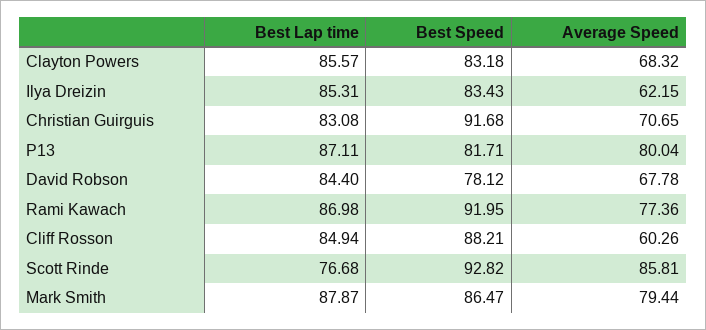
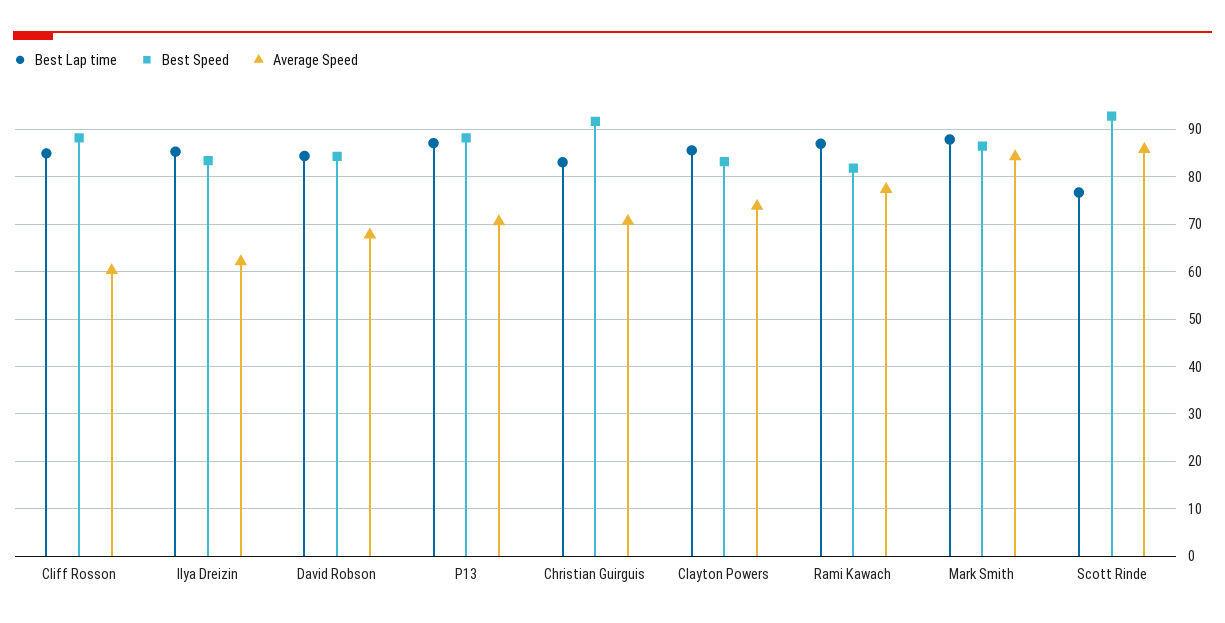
  {
    "Best Lap time": {
      "Clayton Powers": 85.57,
      "Ilya Dreizin": 85.31,
      "Christian Guirguis": 83.08,
      "P13": 87.11,
      "David Robson": 84.4,
      "Rami Kawach": 86.98,
      "Cliff Rosson": 84.94,
      "Scott Rinde": 76.68,
      "Mark Smith": 87.87
    },
    "Best Speed": {
      "Clayton Powers": 83.18,
      "Ilya Dreizin": 83.43,
      "Christian Guirguis": 91.68,
-     "P13": 81.71,
+     "P13": 88,
-     "David Robson": 78.12,
+     "David Robson": 84,
-     "Rami Kawach": 91.95,
+     "Rami Kawach": 82,
      "Cliff Rosson": 88.21,
      "Scott Rinde": 92.82,
      "Mark Smith": 86.47
    },
    "Average Speed": {
-     "Clayton Powers": 68.32,
+     "Clayton Powers": 74,
      "Ilya Dreizin": 62.15,
      "Christian Guirguis": 70.65,
-     "P13": 80.04,
+     "P13": 70,
      "David Robson": 67.78,
      "Rami Kawach": 77.36,
      "Cliff Rosson": 60.26,
      "Scott Rinde": 85.81,
-     "Mark Smith": 79.44
+     "Mark Smith": 84
    }
  }

